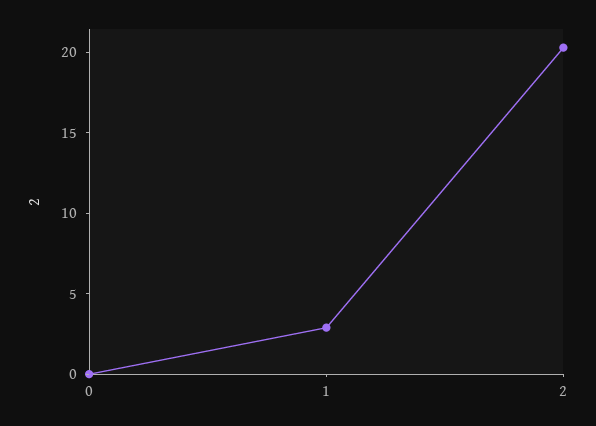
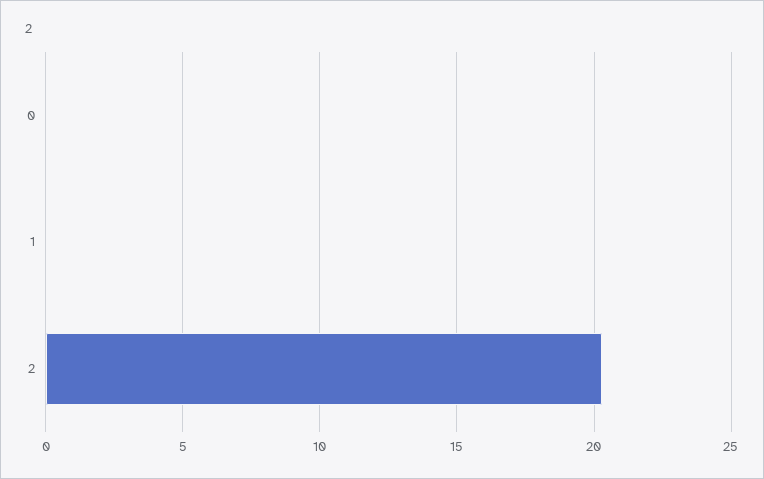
  {
    "0": 0,
-   "1": 3,
+   "1": 0,
    "2": 20.5
  }

